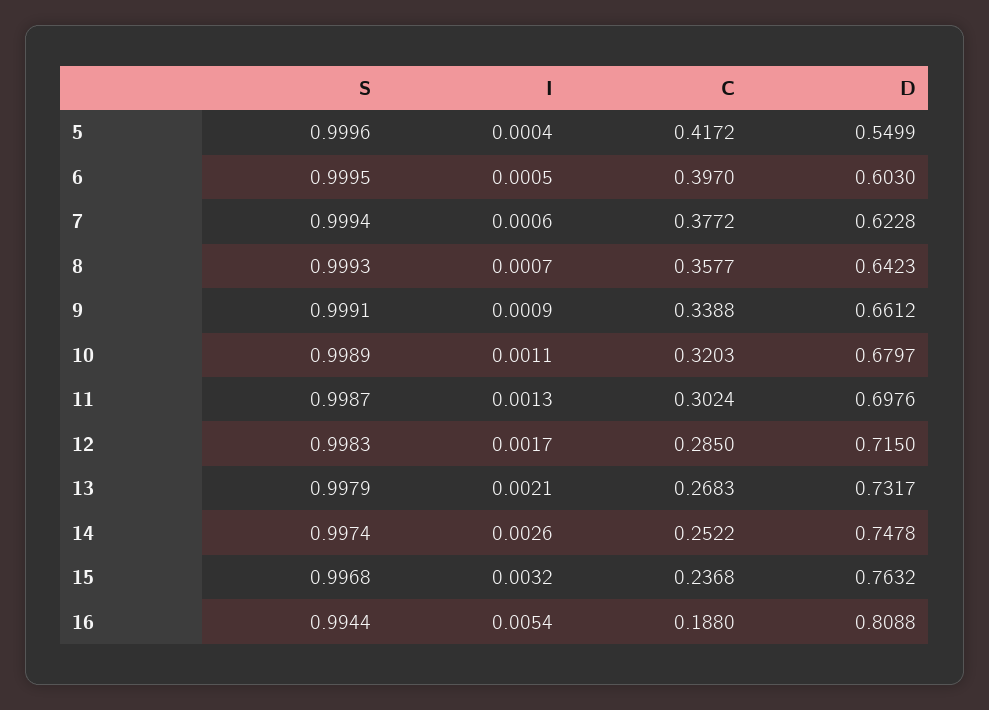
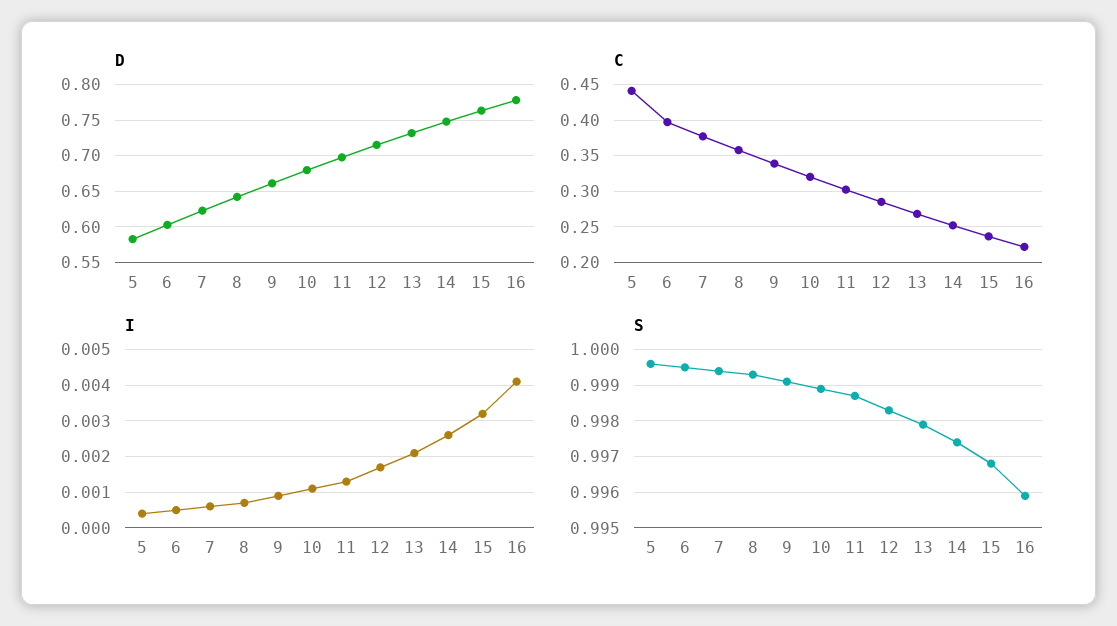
  {
    "S": {
      "5": 0.9996,
      "6": 0.9995,
      "7": 0.9994,
      "8": 0.9993,
      "9": 0.9991,
      "10": 0.9989,
      "11": 0.9987,
      "12": 0.9983,
      "13": 0.9979,
      "14": 0.9974,
      "15": 0.9968,
-     "16": 0.9944
+     "16": 0.996
    },
    "I": {
      "5": 0.0004,
      "6": 0.0005,
      "7": 0.0006,
      "8": 0.0007,
      "9": 0.0009,
      "10": 0.0011,
      "11": 0.0013,
      "12": 0.0017,
      "13": 0.0021,
      "14": 0.0026,
      "15": 0.0032,
-     "16": 0.0054
+     "16": 0.004
    },
    "C": {
-     "5": 0.4172,
+     "5": 0.44,
      "6": 0.397,
      "7": 0.3772,
      "8": 0.3577,
      "9": 0.3388,
      "10": 0.3203,
      "11": 0.3024,
      "12": 0.285,
      "13": 0.2683,
      "14": 0.2522,
      "15": 0.2368,
-     "16": 0.188
+     "16": 0.22
    },
    "D": {
-     "5": 0.5499,
+     "5": 0.58,
      "6": 0.603,
      "7": 0.6228,
      "8": 0.6423,
      "9": 0.6612,
      "10": 0.6797,
      "11": 0.6976,
      "12": 0.715,
      "13": 0.7317,
      "14": 0.7478,
      "15": 0.7632,
-     "16": 0.8088
+     "16": 0.78
    }
  }

